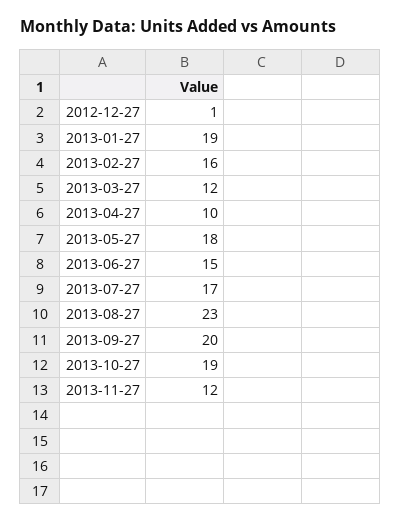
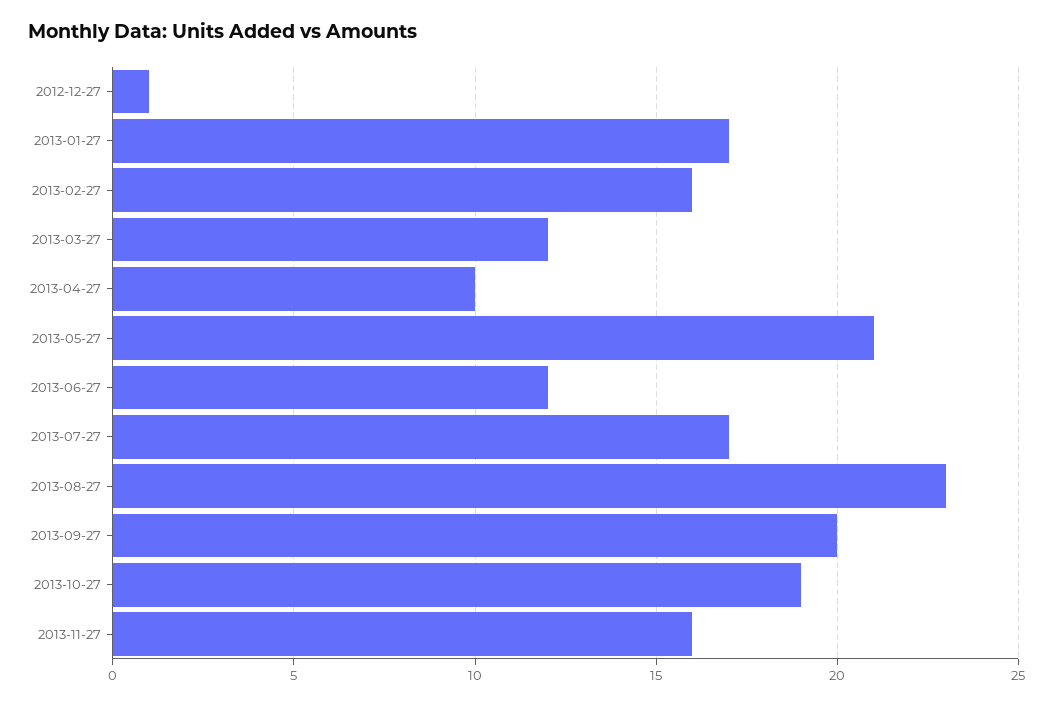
  {
    "2012-12-27": 1,
-   "2013-01-27": 19,
+   "2013-01-27": 17,
    "2013-02-27": 16,
    "2013-03-27": 12,
    "2013-04-27": 10,
-   "2013-05-27": 18,
+   "2013-05-27": 21,
-   "2013-06-27": 15,
+   "2013-06-27": 12,
    "2013-07-27": 17,
    "2013-08-27": 23,
    "2013-09-27": 20,
    "2013-10-27": 19,
-   "2013-11-27": 12
+   "2013-11-27": 16
  }

